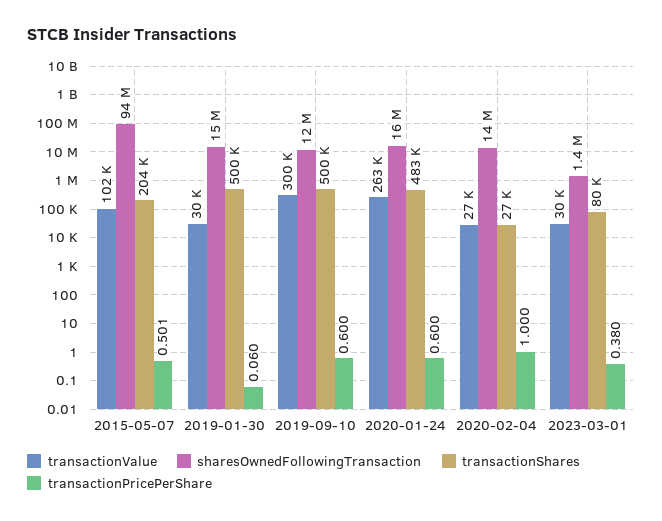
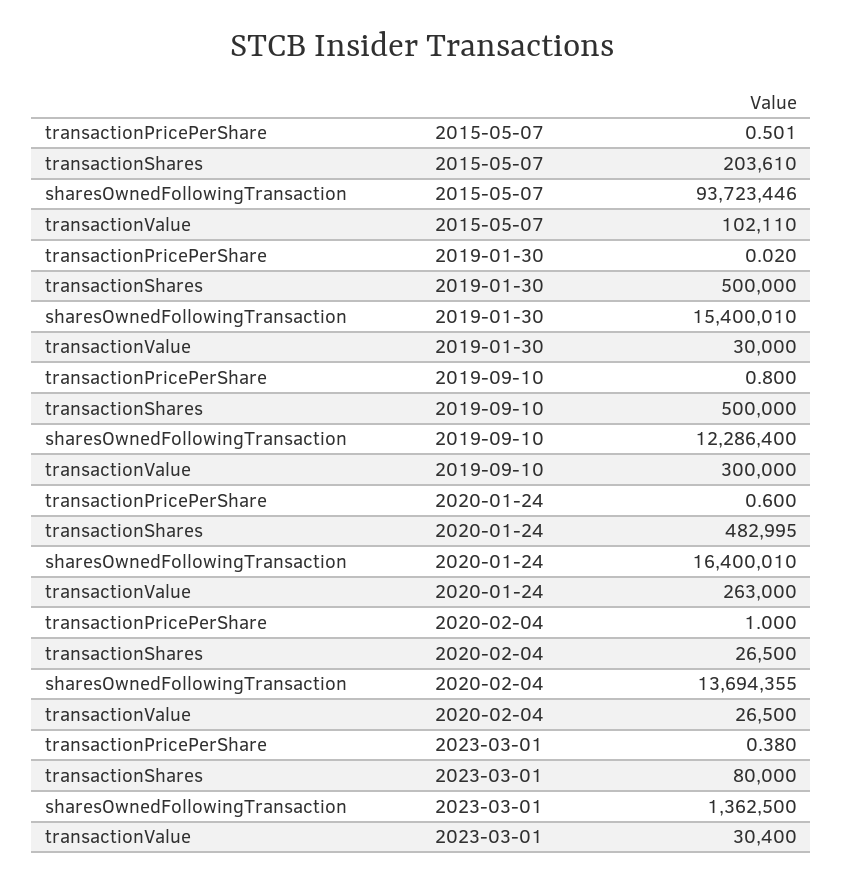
  {
    "transactionValue": {
      "2015-05-07": 102110,
      "2019-01-30": 30000,
      "2019-09-10": 300000,
      "2020-01-24": 263000,
      "2020-02-04": 26500,
      "2023-03-01": 30400
    },
    "sharesOwnedFollowingTransaction": {
      "2015-05-07": 93723446,
      "2019-01-30": 15400010,
      "2019-09-10": 12286400,
      "2020-01-24": 16400010,
      "2020-02-04": 13694355,
      "2023-03-01": 1362500
    },
    "transactionShares": {
      "2015-05-07": 203610,
      "2019-01-30": 500000,
      "2019-09-10": 500000,
      "2020-01-24": 482995,
      "2020-02-04": 26500,
      "2023-03-01": 80000
    },
    "transactionPricePerShare": {
      "2015-05-07": 0.501,
-     "2019-01-30": 0.06,
+     "2019-01-30": 0.02,
-     "2019-09-10": 0.6,
+     "2019-09-10": 0.8,
      "2020-01-24": 0.6,
      "2020-02-04": 1,
      "2023-03-01": 0.38
    }
  }

